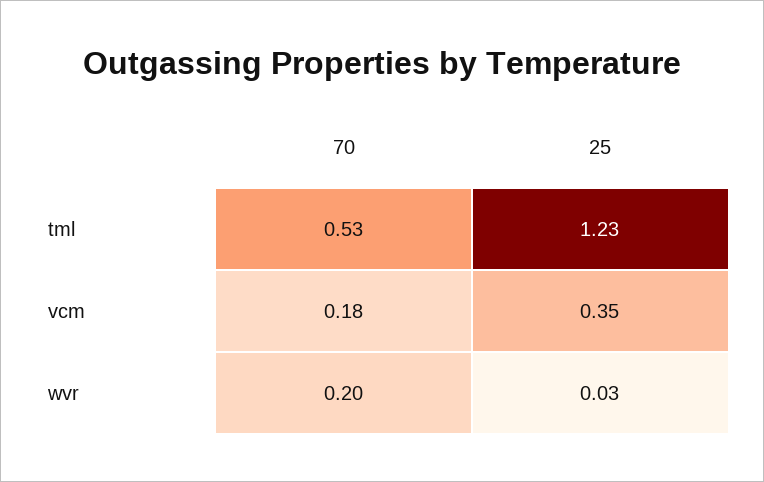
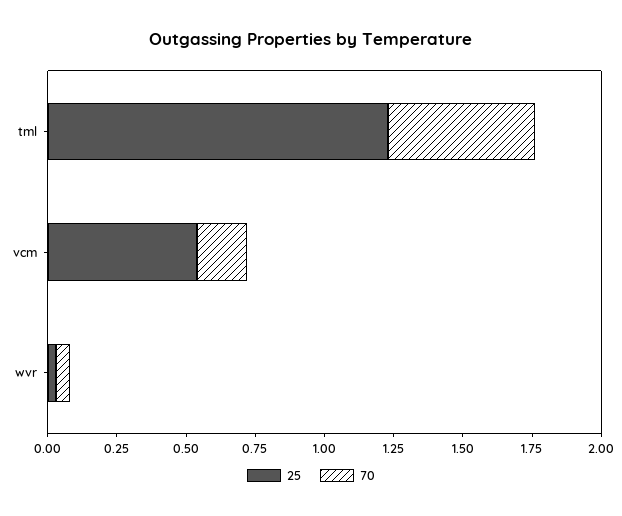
  {
    "70": {
      "tml": 0.53,
      "vcm": 0.18,
-     "wvr": 0.2
+     "wvr": 0.05
    },
    "25": {
      "tml": 1.23,
-     "vcm": 0.35,
+     "vcm": 0.55,
      "wvr": 0.03
    }
  }

